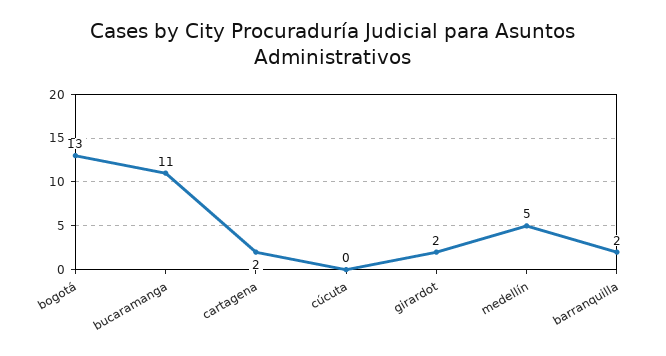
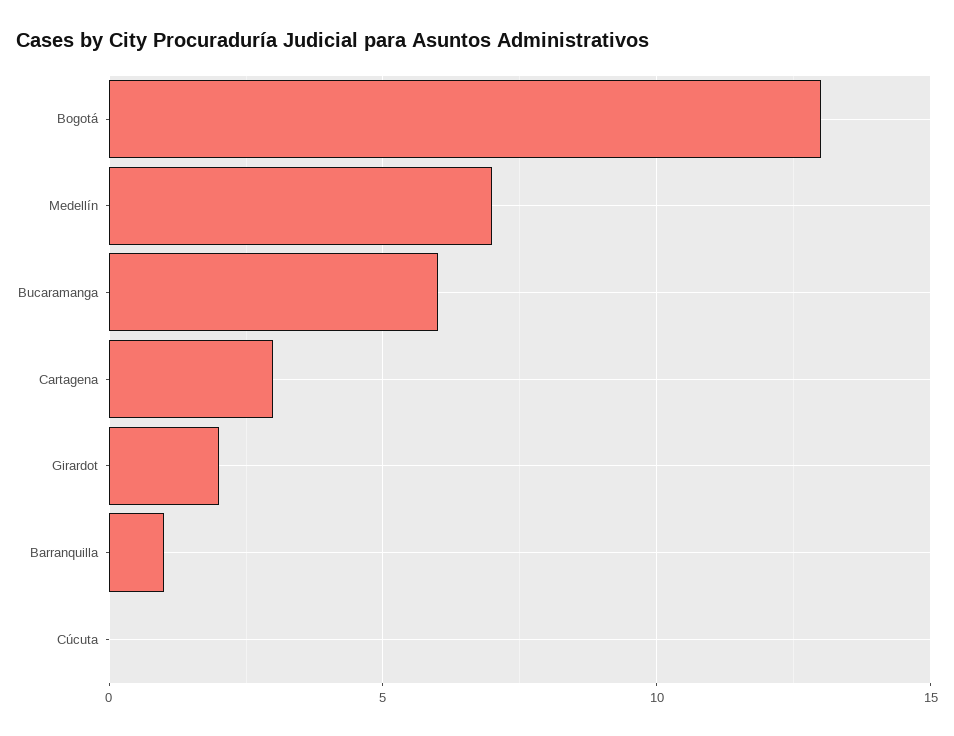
  {
    "bogotá": 13,
-   "bucaramanga": 11,
+   "bucaramanga": 6,
-   "cartagena": 2,
+   "cartagena": 3,
    "cúcuta": 0,
    "girardot": 2,
-   "medellín": 5,
+   "medellín": 7,
-   "barranquilla": 2
+   "barranquilla": 1
  }

